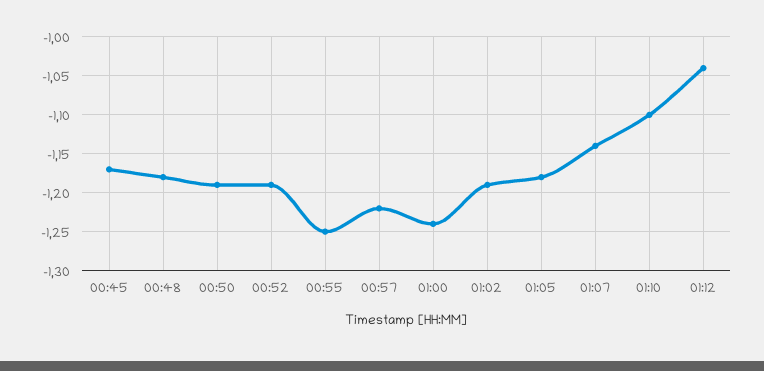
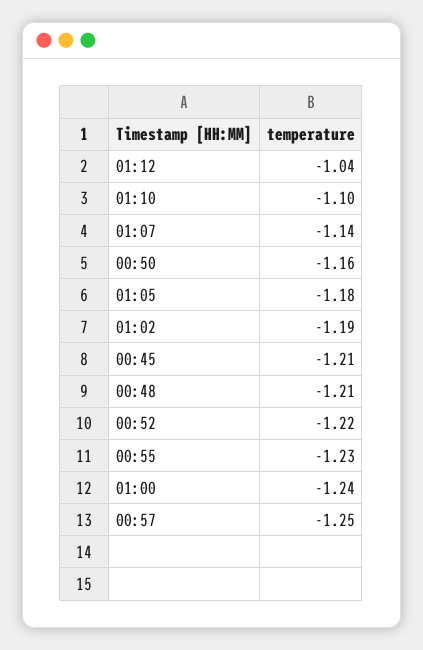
  {
-   "00:45": -1.17,
+   "00:45": -1.21,
-   "00:48": -1.18,
+   "00:48": -1.21,
-   "00:50": -1.19,
+   "00:50": -1.16,
-   "00:52": -1.19,
+   "00:52": -1.22,
-   "00:55": -1.25,
+   "00:55": -1.23,
-   "00:57": -1.22,
+   "00:57": -1.25,
    "01:00": -1.24,
    "01:02": -1.19,
    "01:05": -1.18,
    "01:07": -1.14,
    "01:10": -1.1,
    "01:12": -1.04
  }

